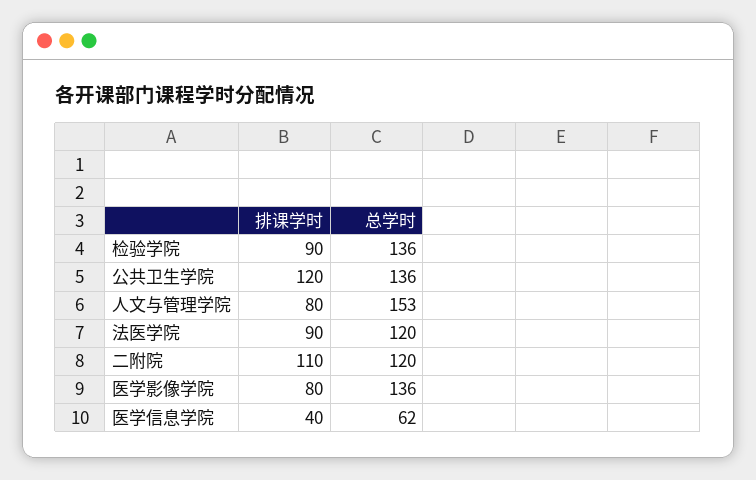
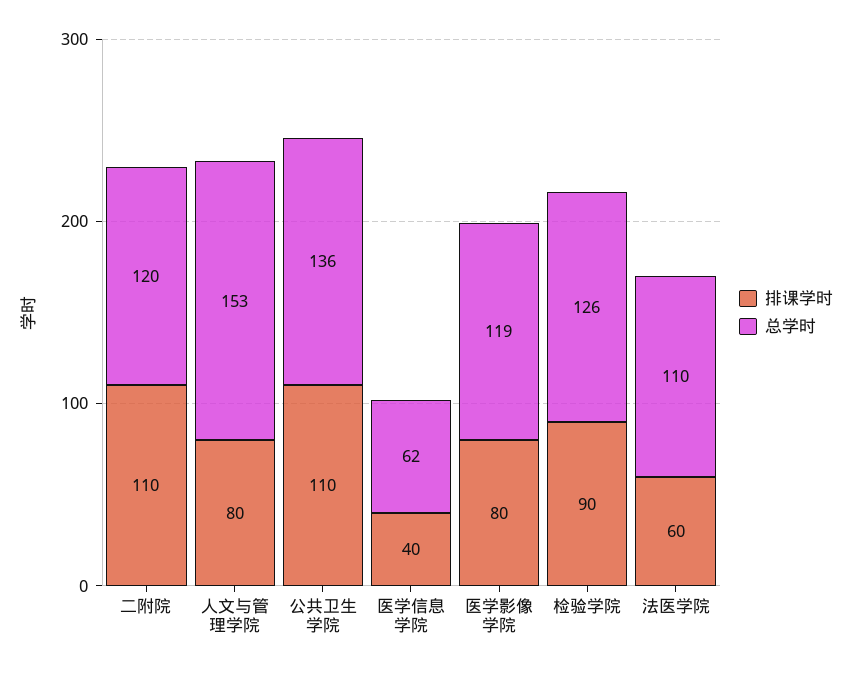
  {
    "排课学时": {
      "检验学院": 90,
-     "公共卫生学院": 120,
+     "公共卫生学院": 110,
      "人文与管理学院": 80,
-     "法医学院": 90,
+     "法医学院": 60,
      "二附院": 110,
      "医学影像学院": 80,
      "医学信息学院": 40
    },
    "总学时": {
-     "检验学院": 136,
+     "检验学院": 126,
      "公共卫生学院": 136,
      "人文与管理学院": 153,
-     "法医学院": 120,
+     "法医学院": 110,
      "二附院": 120,
-     "医学影像学院": 136,
+     "医学影像学院": 119,
      "医学信息学院": 62
    }
  }

